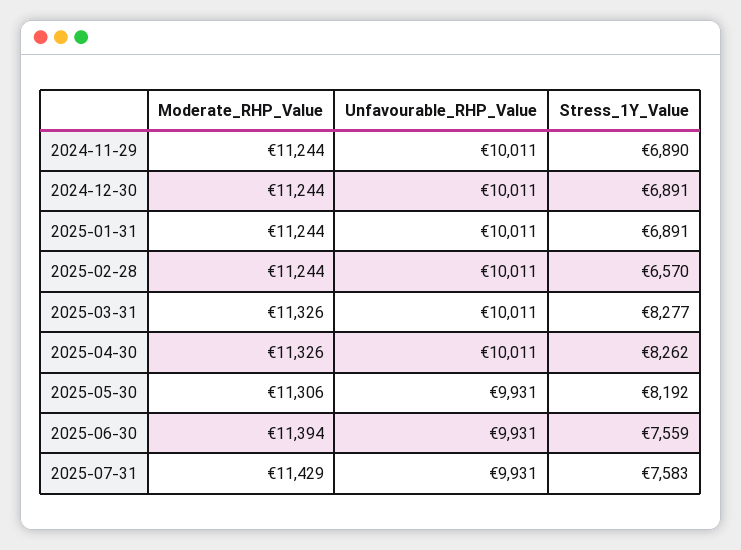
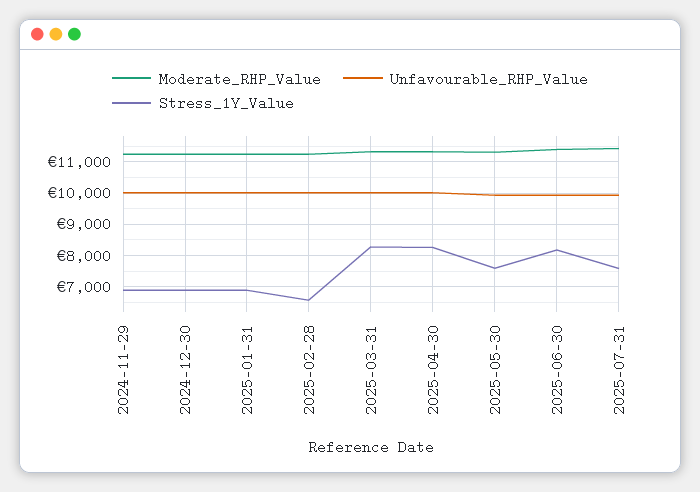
  {
    "Moderate_RHP_Value": {
      "2024-11-29": 11244,
      "2024-12-30": 11244,
      "2025-01-31": 11244,
      "2025-02-28": 11244,
      "2025-03-31": 11326,
      "2025-04-30": 11326,
      "2025-05-30": 11306,
      "2025-06-30": 11394,
      "2025-07-31": 11429
    },
    "Unfavourable_RHP_Value": {
      "2024-11-29": 10011,
      "2024-12-30": 10011,
      "2025-01-31": 10011,
      "2025-02-28": 10011,
      "2025-03-31": 10011,
      "2025-04-30": 10011,
      "2025-05-30": 9931,
      "2025-06-30": 9931,
      "2025-07-31": 9931
    },
    "Stress_1Y_Value": {
      "2024-11-29": 6890,
      "2024-12-30": 6891,
      "2025-01-31": 6891,
      "2025-02-28": 6570,
      "2025-03-31": 8277,
      "2025-04-30": 8262,
-     "2025-05-30": 8192,
+     "2025-05-30": 7600,
-     "2025-06-30": 7559,
+     "2025-06-30": 8200,
      "2025-07-31": 7583
    }
  }

